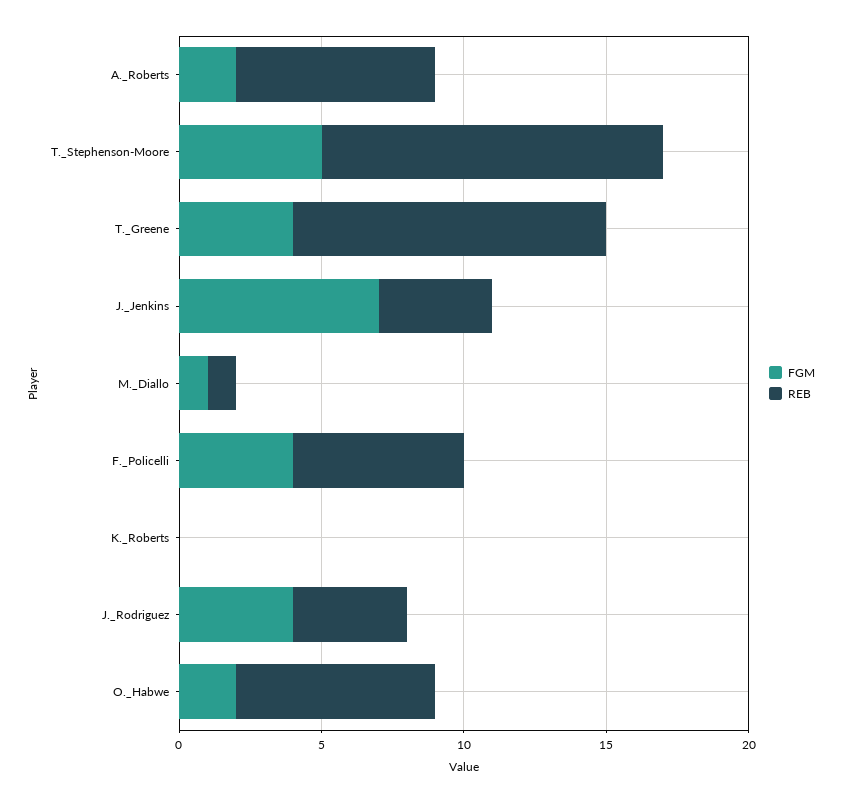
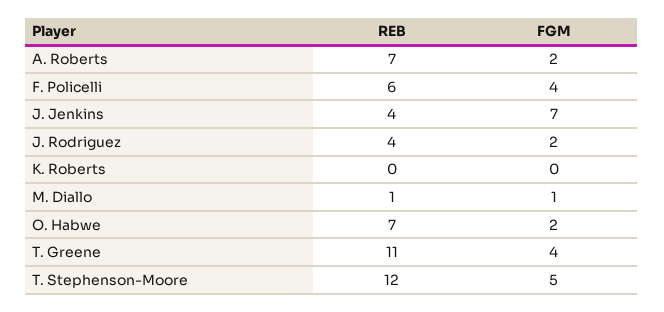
  {
    "FGM": {
      "A._Roberts": 2,
      "T._Stephenson-Moore": 5,
      "T._Greene": 4,
      "J._Jenkins": 7,
      "M._Diallo": 1,
      "F._Policelli": 4,
      "K._Roberts": 0,
-     "J._Rodriguez": 4,
+     "J._Rodriguez": 2,
      "O._Habwe": 2
    },
    "REB": {
      "A._Roberts": 7,
      "T._Stephenson-Moore": 12,
      "T._Greene": 11,
      "J._Jenkins": 4,
      "M._Diallo": 1,
      "F._Policelli": 6,
      "K._Roberts": 0,
      "J._Rodriguez": 4,
      "O._Habwe": 7
    }
  }

